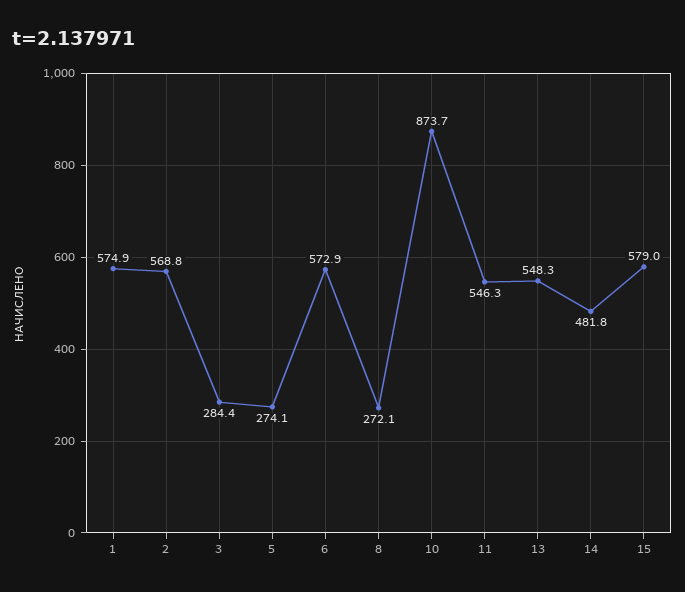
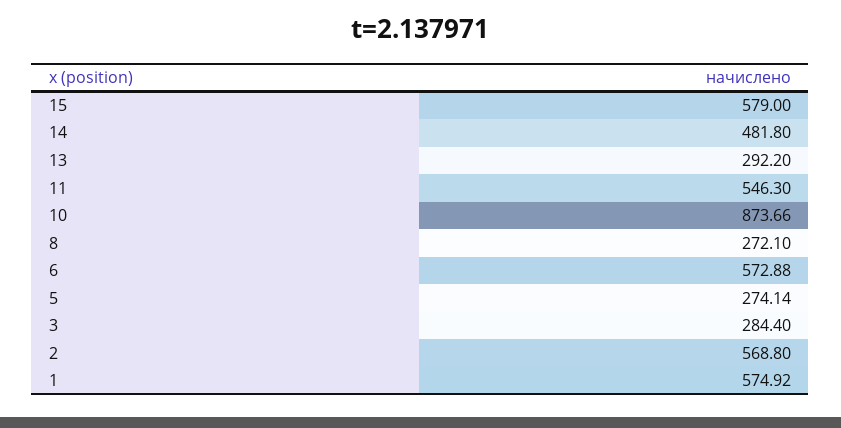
  {
    "1": 574.92,
    "2": 568.8,
    "3": 284.4,
    "5": 274.14,
    "6": 572.88,
    "8": 272.1,
    "10": 873.66,
    "11": 546.3,
-   "13": 548.3,
+   "13": 292.2,
    "14": 481.8,
    "15": 579
  }

